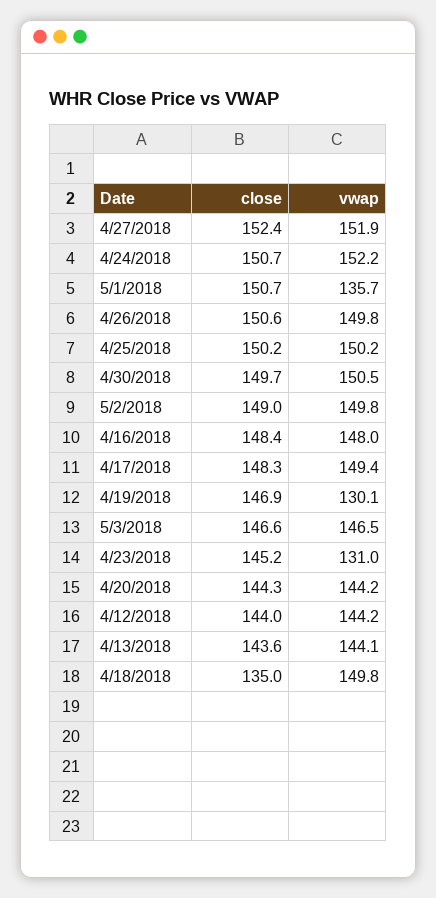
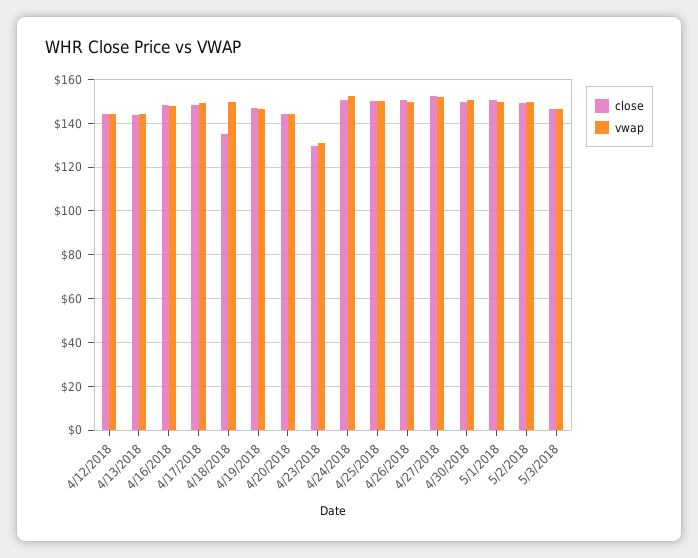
  {
    "close": {
      "4/27/2018": 152.4,
      "4/24/2018": 150.7,
      "5/1/2018": 150.7,
      "4/26/2018": 150.6,
      "4/25/2018": 150.2,
      "4/30/2018": 149.7,
      "5/2/2018": 149,
      "4/16/2018": 148.4,
      "4/17/2018": 148.3,
      "4/19/2018": 146.9,
      "5/3/2018": 146.6,
-     "4/23/2018": 145.2,
+     "4/23/2018": 130,
      "4/20/2018": 144.3,
      "4/12/2018": 144,
      "4/13/2018": 143.6,
      "4/18/2018": 135
    },
    "vwap": {
      "4/27/2018": 151.9,
      "4/24/2018": 152.2,
-     "5/1/2018": 135.7,
+     "5/1/2018": 150,
      "4/26/2018": 149.8,
      "4/25/2018": 150.2,
      "4/30/2018": 150.5,
      "5/2/2018": 149.8,
      "4/16/2018": 148,
      "4/17/2018": 149.4,
-     "4/19/2018": 130.1,
+     "4/19/2018": 145,
      "5/3/2018": 146.5,
      "4/23/2018": 131,
      "4/20/2018": 144.2,
      "4/12/2018": 144.2,
      "4/13/2018": 144.1,
      "4/18/2018": 149.8
    }
  }

